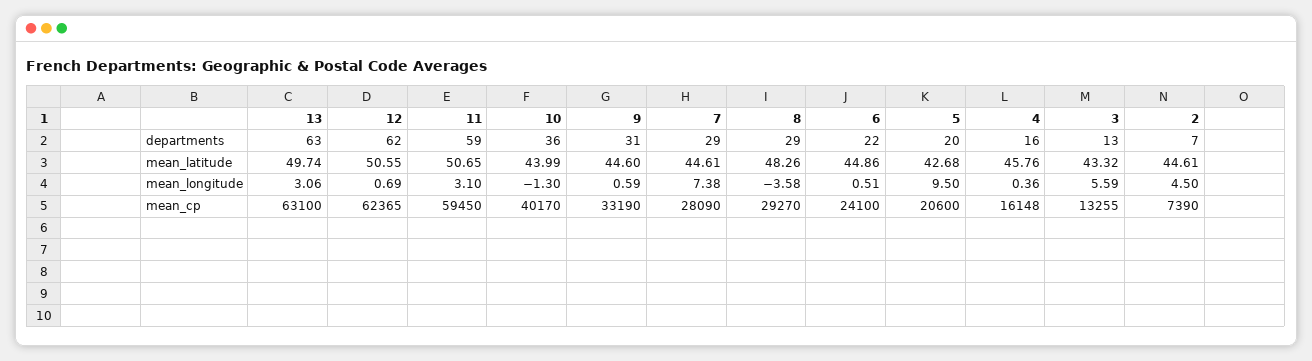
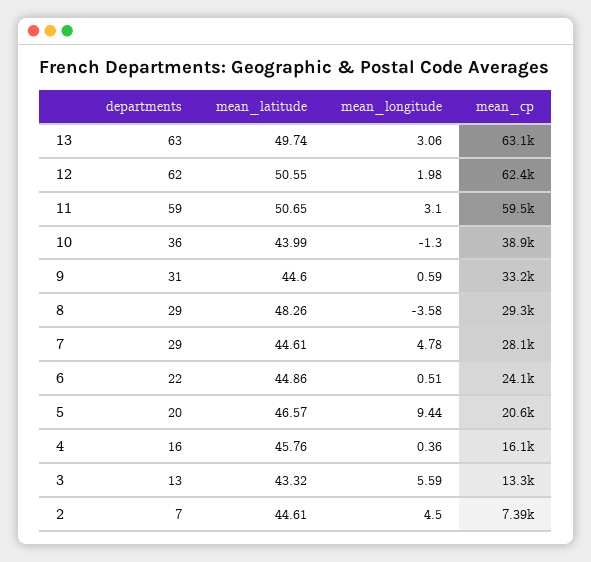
  {
    "13": {
      "departments": 63,
      "mean_latitude": 49.74,
      "mean_longitude": 3.06,
      "mean_cp": 63100
    },
    "12": {
      "departments": 62,
      "mean_latitude": 50.55,
-     "mean_longitude": 0.69,
+     "mean_longitude": 1.98,
      "mean_cp": 62365
    },
    "11": {
      "departments": 59,
      "mean_latitude": 50.65,
      "mean_longitude": 3.1,
      "mean_cp": 59450
    },
    "10": {
      "departments": 36,
      "mean_latitude": 43.99,
      "mean_longitude": -1.3,
-     "mean_cp": 40170
+     "mean_cp": 38900
    },
    "9": {
      "departments": 31,
      "mean_latitude": 44.6,
      "mean_longitude": 0.59,
      "mean_cp": 33190
    },
    "7": {
      "departments": 29,
      "mean_latitude": 44.61,
-     "mean_longitude": 7.38,
+     "mean_longitude": 4.78,
      "mean_cp": 28090
    },
    "8": {
      "departments": 29,
      "mean_latitude": 48.26,
      "mean_longitude": -3.58,
      "mean_cp": 29270
    },
    "6": {
      "departments": 22,
      "mean_latitude": 44.86,
      "mean_longitude": 0.51,
      "mean_cp": 24100
    },
    "5": {
      "departments": 20,
-     "mean_latitude": 42.68,
+     "mean_latitude": 46.57,
-     "mean_longitude": 9.5,
+     "mean_longitude": 9.44,
      "mean_cp": 20600
    },
    "4": {
      "departments": 16,
      "mean_latitude": 45.76,
      "mean_longitude": 0.36,
      "mean_cp": 16148
    },
    "3": {
      "departments": 13,
      "mean_latitude": 43.32,
      "mean_longitude": 5.59,
      "mean_cp": 13255
    },
    "2": {
      "departments": 7,
      "mean_latitude": 44.61,
      "mean_longitude": 4.5,
      "mean_cp": 7390
    }
  }

